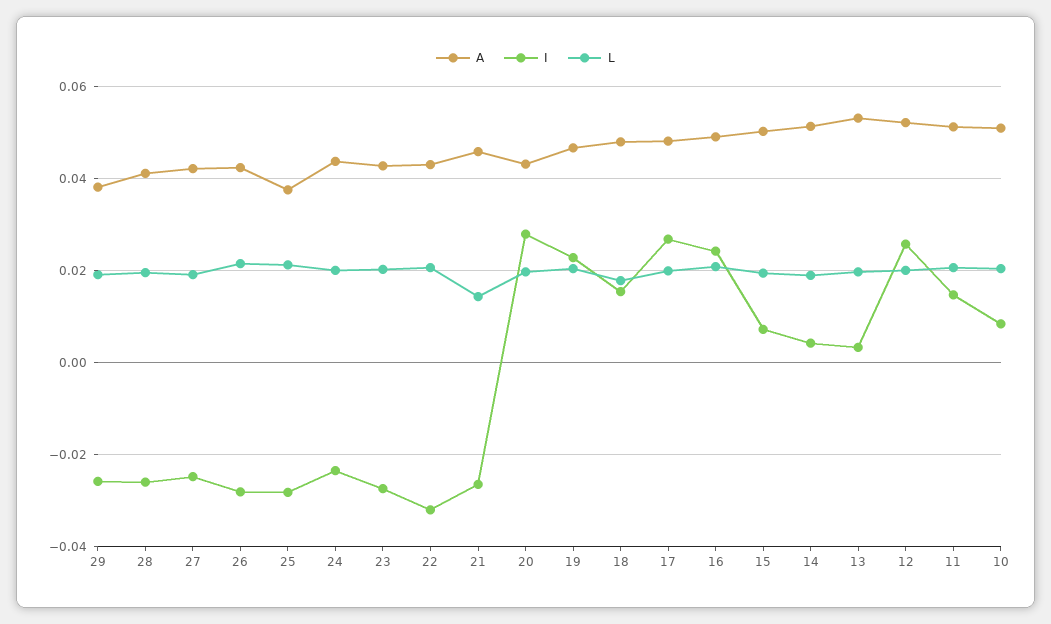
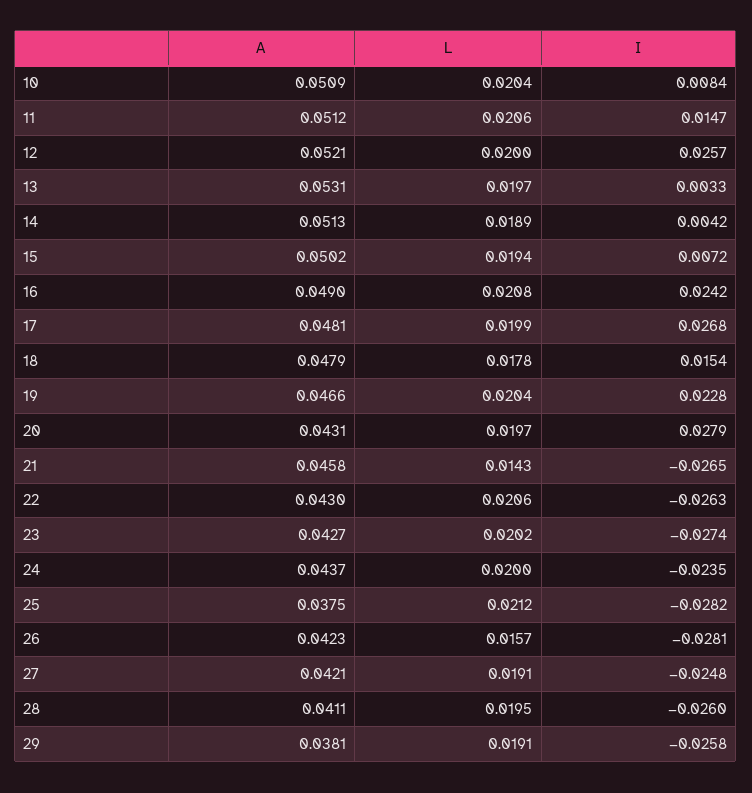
  {
    "A": {
      "29": 0.0381,
      "28": 0.0411,
      "27": 0.0421,
      "26": 0.0423,
      "25": 0.0375,
      "24": 0.0437,
      "23": 0.0427,
      "22": 0.043,
      "21": 0.0458,
      "20": 0.0431,
      "19": 0.0466,
      "18": 0.0479,
      "17": 0.0481,
      "16": 0.049,
      "15": 0.0502,
      "14": 0.0513,
      "13": 0.0531,
      "12": 0.0521,
      "11": 0.0512,
      "10": 0.0509
    },
    "I": {
      "29": -0.0258,
      "28": -0.026,
      "27": -0.0248,
      "26": -0.0281,
      "25": -0.0282,
      "24": -0.0235,
      "23": -0.0274,
-     "22": -0.032,
+     "22": -0.0263,
      "21": -0.0265,
      "20": 0.0279,
      "19": 0.0228,
      "18": 0.0154,
      "17": 0.0268,
      "16": 0.0242,
      "15": 0.0072,
      "14": 0.0042,
      "13": 0.0033,
      "12": 0.0257,
      "11": 0.0147,
      "10": 0.0084
    },
    "L": {
      "29": 0.0191,
      "28": 0.0195,
      "27": 0.0191,
-     "26": 0.022,
+     "26": 0.0157,
      "25": 0.0212,
      "24": 0.02,
      "23": 0.0202,
      "22": 0.0206,
      "21": 0.0143,
      "20": 0.0197,
      "19": 0.0204,
      "18": 0.0178,
      "17": 0.0199,
      "16": 0.0208,
      "15": 0.0194,
      "14": 0.0189,
      "13": 0.0197,
      "12": 0.02,
      "11": 0.0206,
      "10": 0.0204
    }
  }

